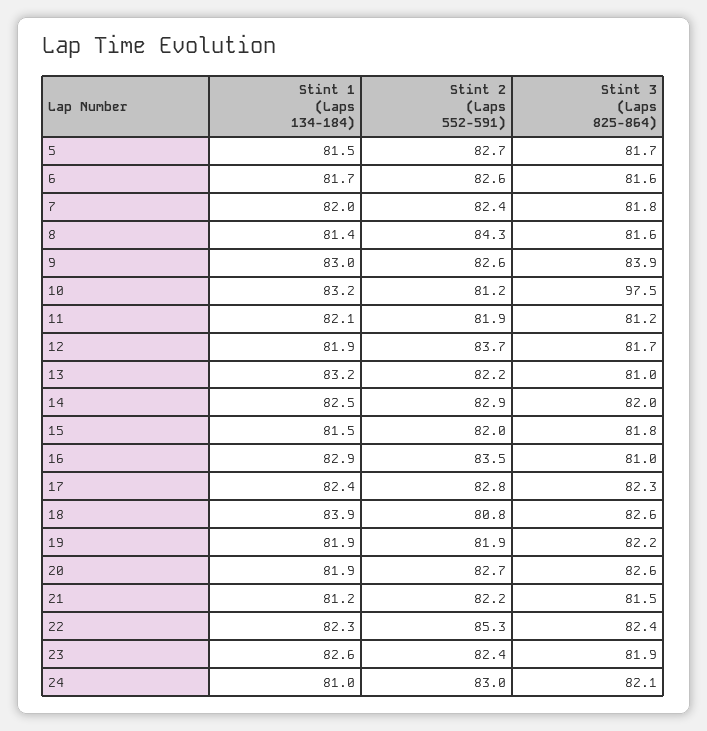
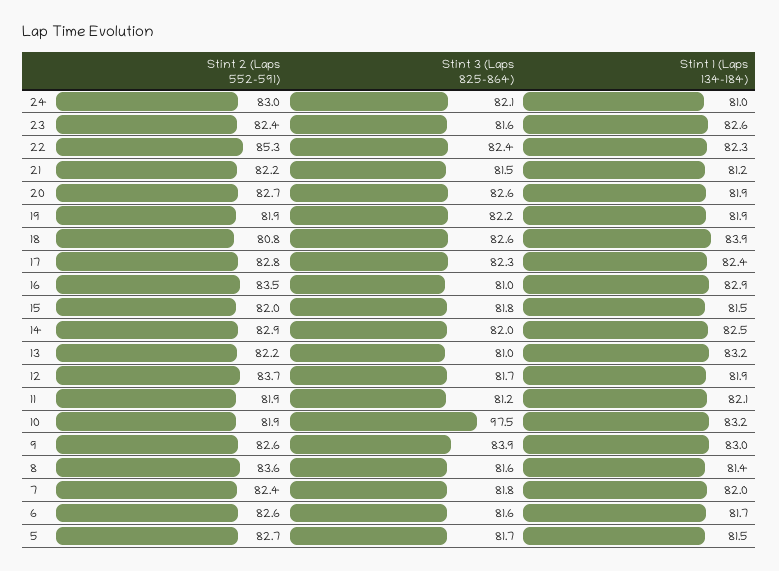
  {
    "Stint 1 (Laps 134-184)": {
      "5": 81.5,
      "6": 81.7,
      "7": 82,
      "8": 81.4,
      "9": 83,
      "10": 83.2,
      "11": 82.1,
      "12": 81.9,
      "13": 83.2,
      "14": 82.5,
      "15": 81.5,
      "16": 82.9,
      "17": 82.4,
      "18": 83.9,
      "19": 81.9,
      "20": 81.9,
      "21": 81.2,
      "22": 82.3,
      "23": 82.6,
      "24": 81
    },
    "Stint 2 (Laps 552-591)": {
      "5": 82.7,
      "6": 82.6,
      "7": 82.4,
-     "8": 84.3,
+     "8": 83.6,
      "9": 82.6,
-     "10": 81.2,
+     "10": 81.9,
      "11": 81.9,
      "12": 83.7,
      "13": 82.2,
      "14": 82.9,
      "15": 82,
      "16": 83.5,
      "17": 82.8,
      "18": 80.8,
      "19": 81.9,
      "20": 82.7,
      "21": 82.2,
      "22": 85.3,
      "23": 82.4,
      "24": 83
    },
    "Stint 3 (Laps 825-864)": {
      "5": 81.7,
      "6": 81.6,
      "7": 81.8,
      "8": 81.6,
      "9": 83.9,
      "10": 97.5,
      "11": 81.2,
      "12": 81.7,
      "13": 81,
      "14": 82,
      "15": 81.8,
      "16": 81,
      "17": 82.3,
      "18": 82.6,
      "19": 82.2,
      "20": 82.6,
      "21": 81.5,
      "22": 82.4,
-     "23": 81.9,
+     "23": 81.6,
      "24": 82.1
    }
  }

